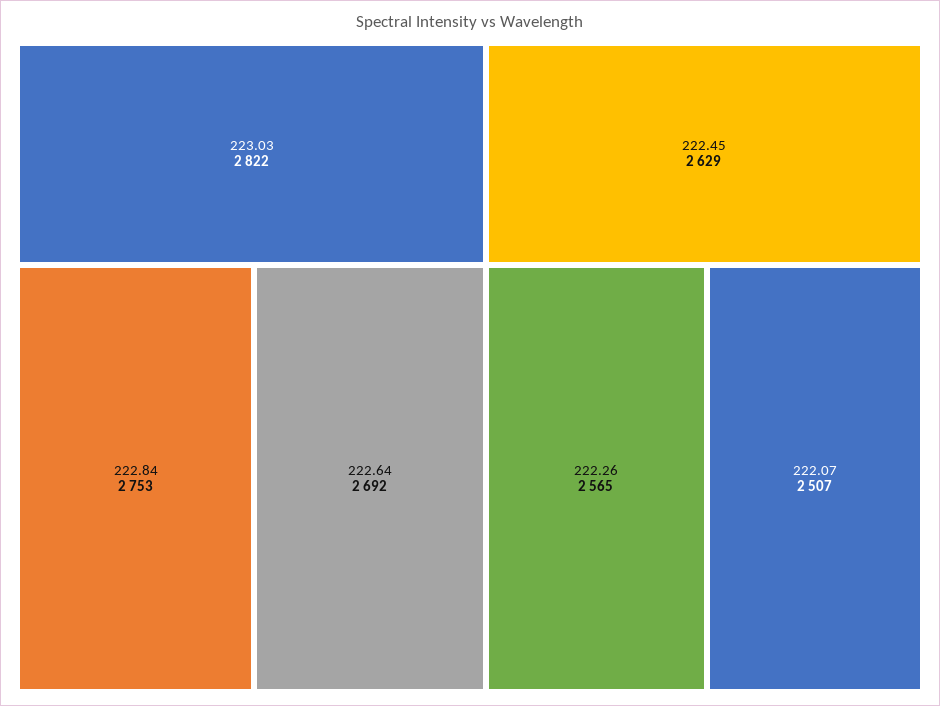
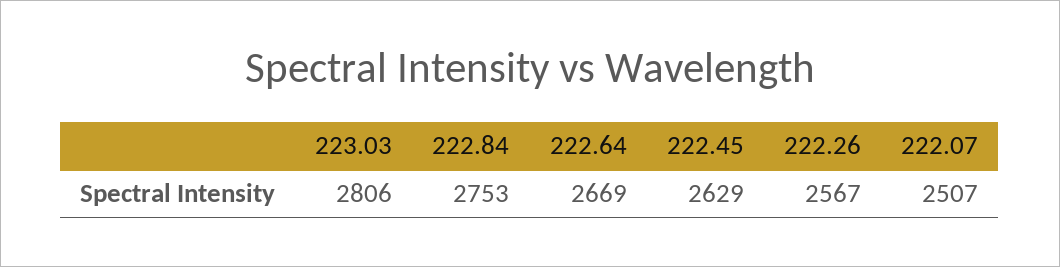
  {
-   "223.03": 2822,
+   "223.03": 2806,
    "222.84": 2753,
-   "222.64": 2692,
+   "222.64": 2669,
    "222.45": 2629,
-   "222.26": 2565,
+   "222.26": 2567,
    "222.07": 2507
  }

